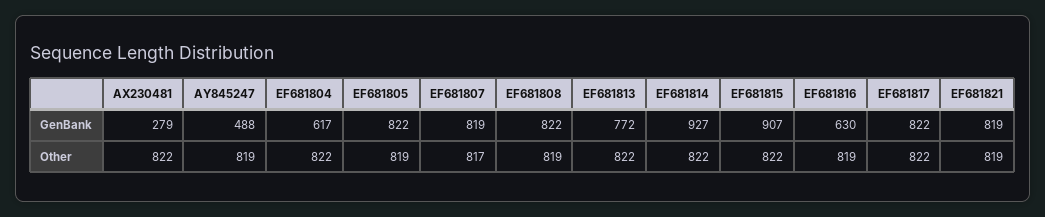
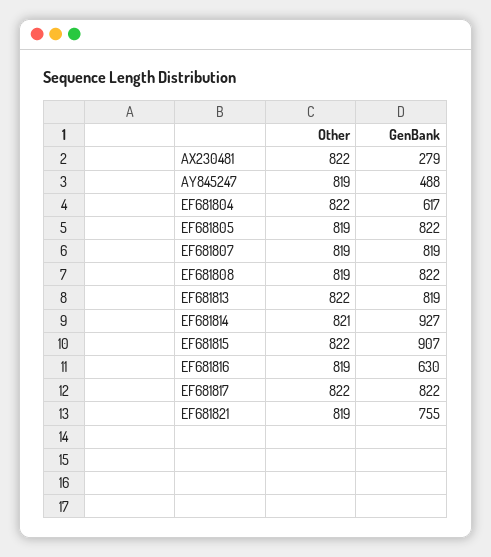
  {
    "AX230481": {
      "GenBank": 279,
      "Other": 822
    },
    "AY845247": {
      "GenBank": 488,
      "Other": 819
    },
    "EF681804": {
      "GenBank": 617,
      "Other": 822
    },
    "EF681805": {
      "GenBank": 822,
      "Other": 819
    },
    "EF681807": {
      "GenBank": 819,
-     "Other": 817
+     "Other": 819
    },
    "EF681808": {
      "GenBank": 822,
      "Other": 819
    },
    "EF681813": {
-     "GenBank": 772,
+     "GenBank": 819,
      "Other": 822
    },
    "EF681814": {
      "GenBank": 927,
-     "Other": 822
+     "Other": 821
    },
    "EF681815": {
      "GenBank": 907,
      "Other": 822
    },
    "EF681816": {
      "GenBank": 630,
      "Other": 819
    },
    "EF681817": {
      "GenBank": 822,
      "Other": 822
    },
    "EF681821": {
-     "GenBank": 819,
+     "GenBank": 755,
      "Other": 819
    }
  }

